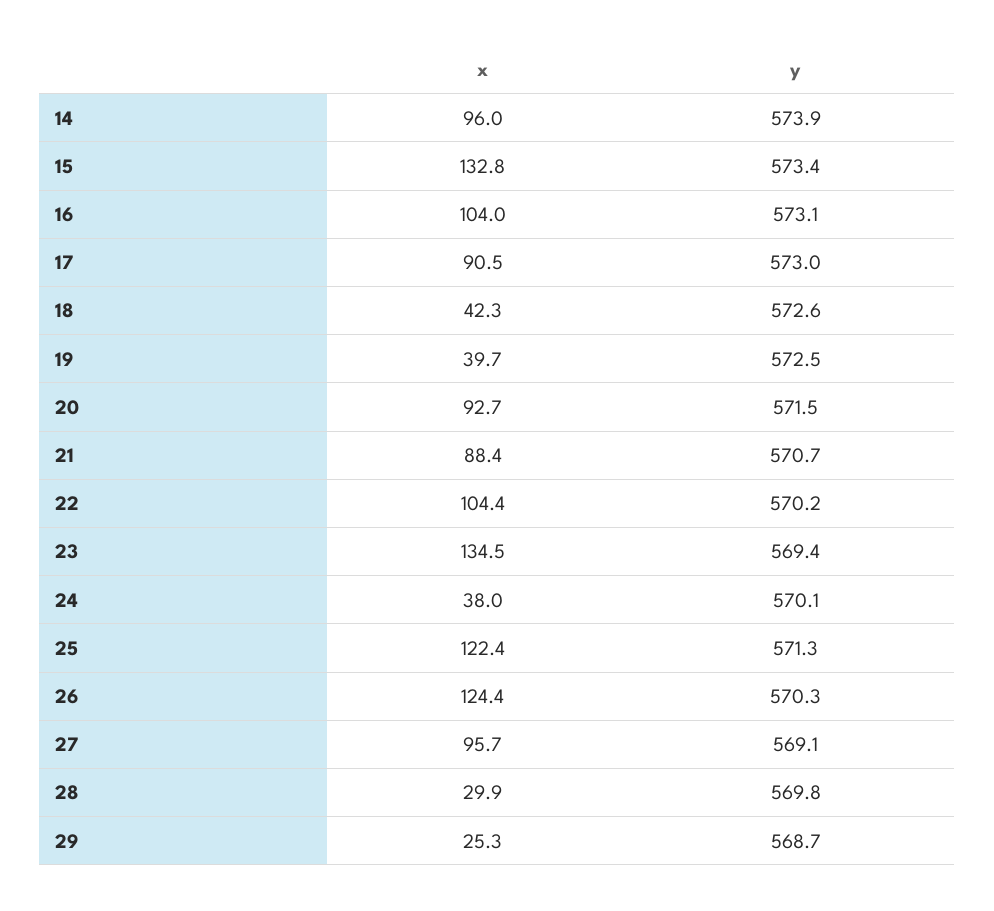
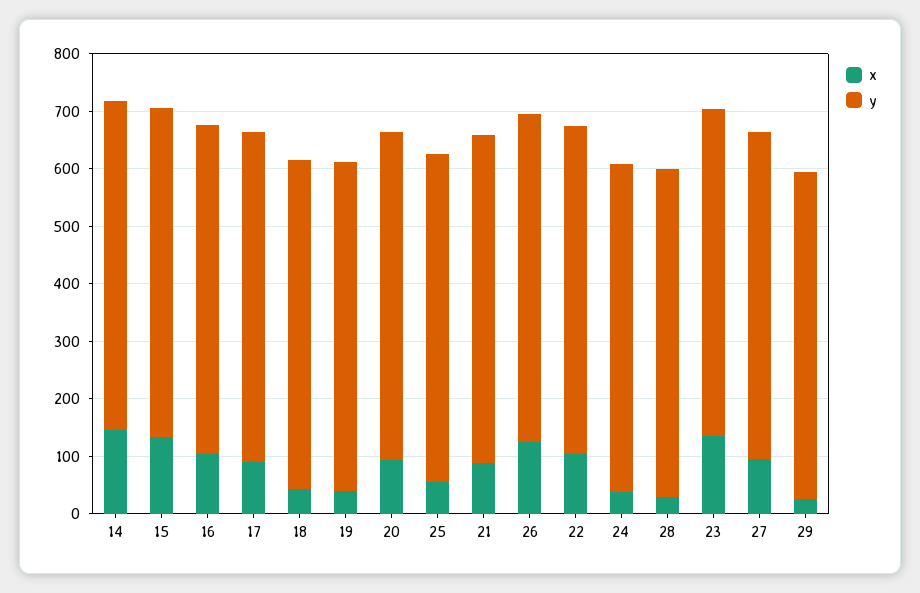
  {
    "x": {
-     "14": 96,
+     "14": 140,
      "15": 132.8,
      "16": 104,
      "17": 90.5,
      "18": 42.3,
      "19": 39.7,
      "20": 92.7,
      "21": 88.4,
      "22": 104.4,
      "23": 134.5,
      "24": 38,
-     "25": 122.4,
+     "25": 60,
      "26": 124.4,
      "27": 95.7,
      "28": 29.9,
      "29": 25.3
    },
    "y": {
      "14": 573.9,
      "15": 573.4,
      "16": 573.1,
      "17": 573,
      "18": 572.6,
      "19": 572.5,
      "20": 571.5,
      "21": 570.7,
      "22": 570.2,
      "23": 569.4,
      "24": 570.1,
      "25": 571.3,
      "26": 570.3,
      "27": 569.1,
      "28": 569.8,
      "29": 568.7
    }
  }

